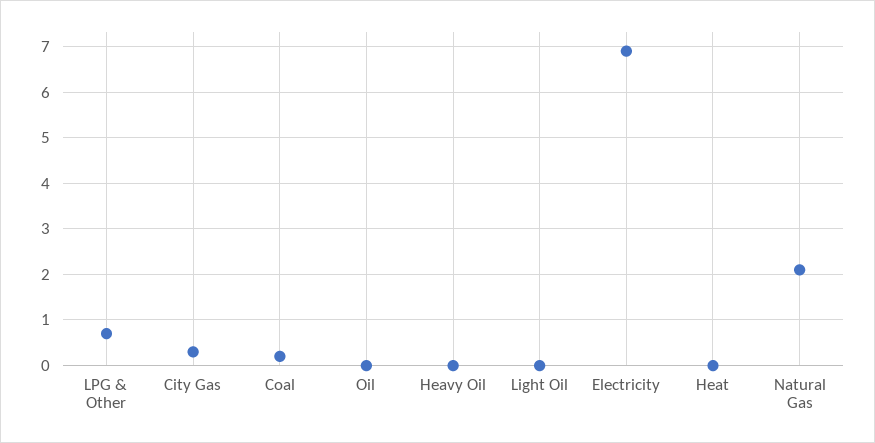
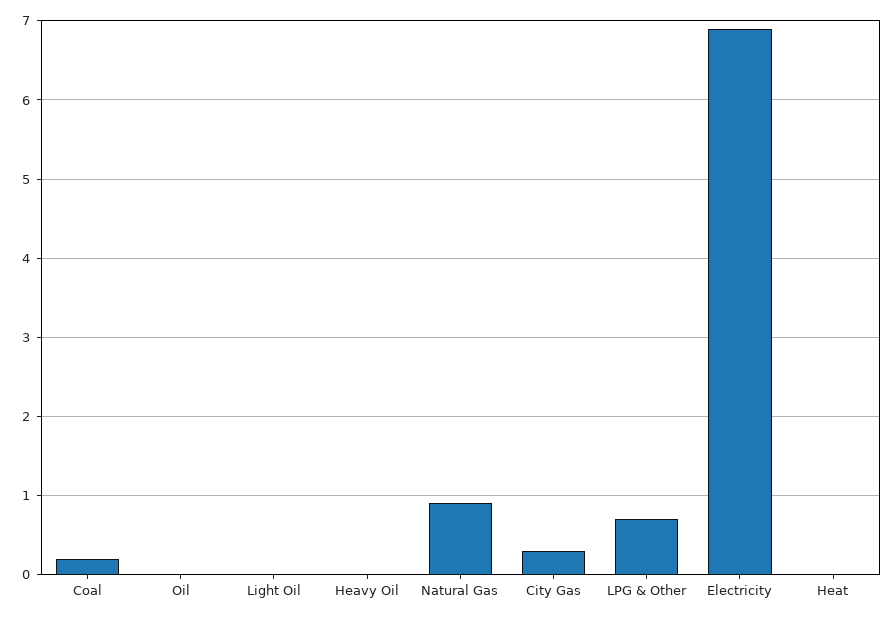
  {
    "LPG & Other": 0.7,
    "City Gas": 0.3,
    "Coal": 0.2,
    "Oil": 0,
    "Heavy Oil": 0,
    "Light Oil": 0,
    "Electricity": 6.9,
    "Heat": 0,
-   "Natural Gas": 2
+   "Natural Gas": 0.9
  }

